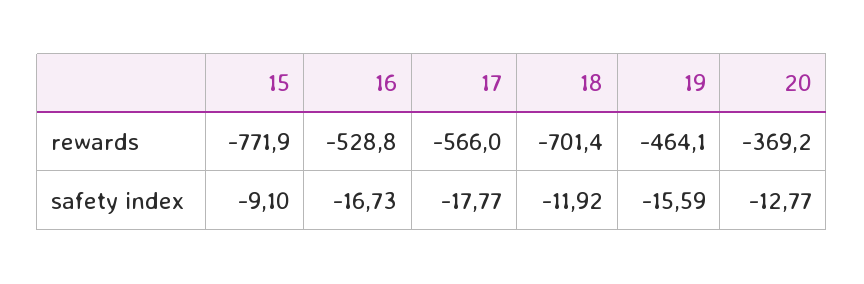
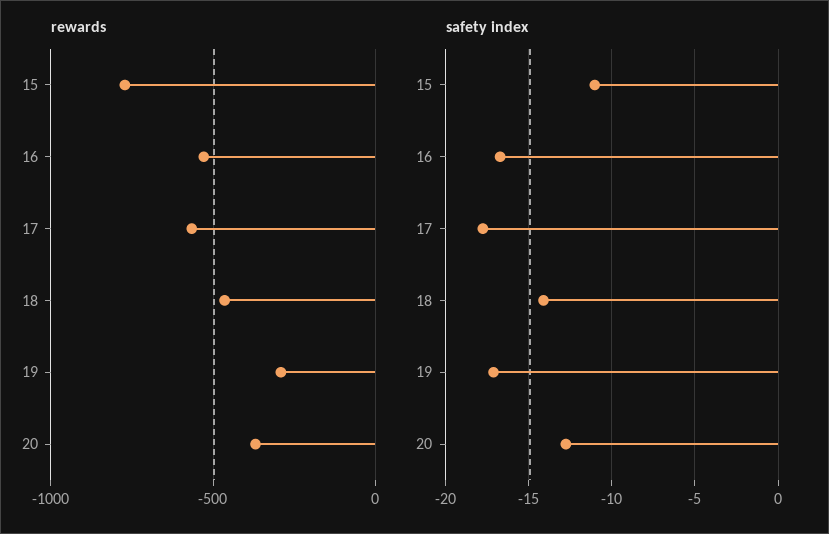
  {
    "rewards": {
      "15": -771.9,
      "16": -528.8,
      "17": -566,
-     "18": -701.4,
+     "18": -450,
-     "19": -464.1,
+     "19": -300,
      "20": -369.2
    },
    "safety index": {
-     "15": -9.1,
+     "15": -11,
      "16": -16.73,
      "17": -17.77,
-     "18": -11.92,
+     "18": -14,
-     "19": -15.59,
+     "19": -17,
      "20": -12.77
    }
  }

